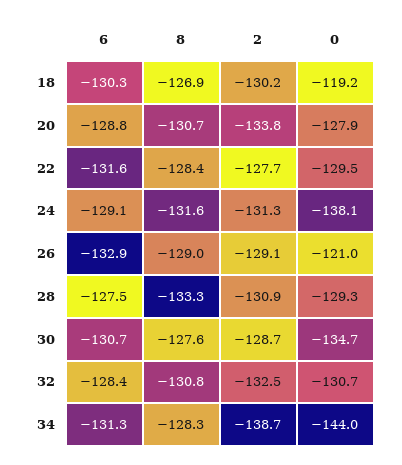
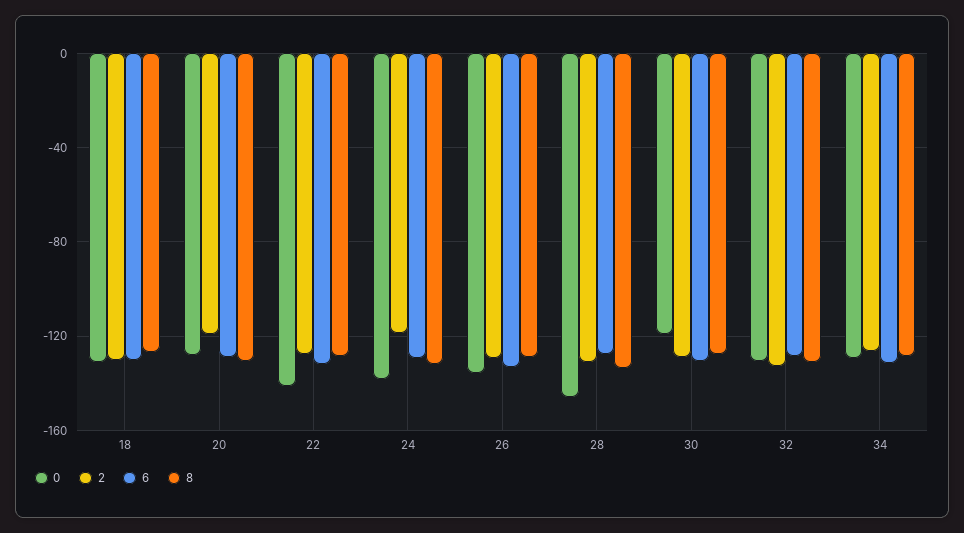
  {
    "6": {
      "18": -130.3,
      "20": -128.8,
      "22": -131.6,
      "24": -129.1,
      "26": -132.9,
      "28": -127.5,
      "30": -130.7,
      "32": -128.4,
      "34": -131.3
    },
    "8": {
      "18": -126.9,
      "20": -130.7,
      "22": -128.4,
      "24": -131.6,
      "26": -129,
      "28": -133.3,
      "30": -127.6,
      "32": -130.8,
      "34": -128.3
    },
    "2": {
      "18": -130.2,
-     "20": -133.8,
+     "20": -120,
      "22": -127.7,
-     "24": -131.3,
+     "24": -120,
      "26": -129.1,
      "28": -130.9,
      "30": -128.7,
      "32": -132.5,
-     "34": -138.7
+     "34": -125
    },
    "0": {
-     "18": -119.2,
+     "18": -130,
      "20": -127.9,
-     "22": -129.5,
+     "22": -140,
      "24": -138.1,
-     "26": -121,
+     "26": -135,
-     "28": -129.3,
+     "28": -145,
-     "30": -134.7,
+     "30": -120,
      "32": -130.7,
-     "34": -144
+     "34": -130
    }
  }

